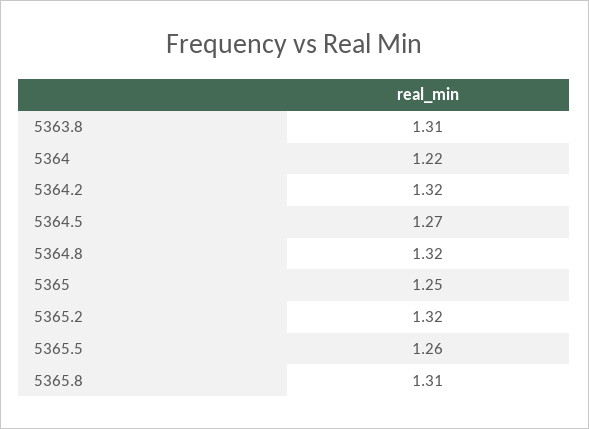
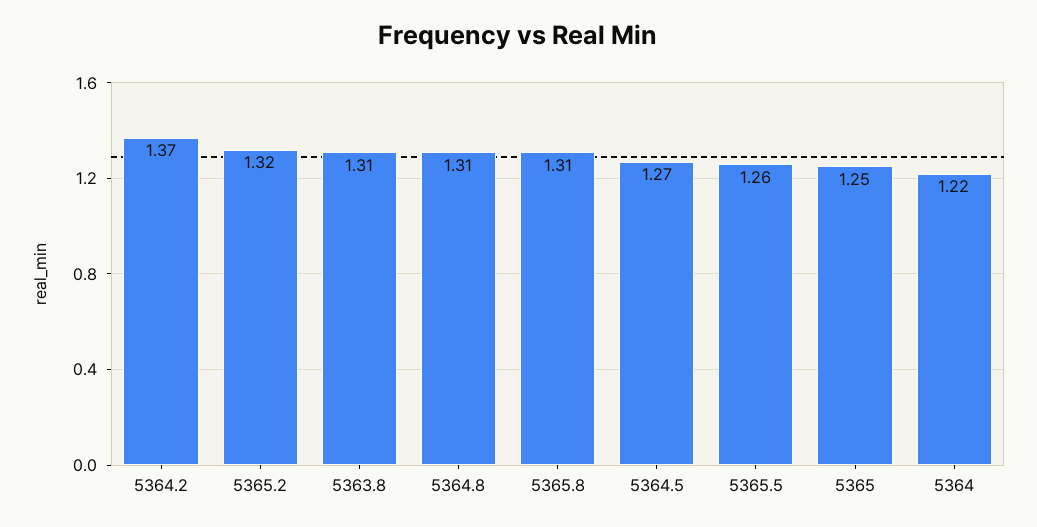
  {
    "5363.8": 1.31,
    "5364": 1.22,
-   "5364.2": 1.32,
+   "5364.2": 1.37,
    "5364.5": 1.27,
-   "5364.8": 1.32,
+   "5364.8": 1.31,
    "5365": 1.25,
    "5365.2": 1.32,
    "5365.5": 1.26,
    "5365.8": 1.31
  }

